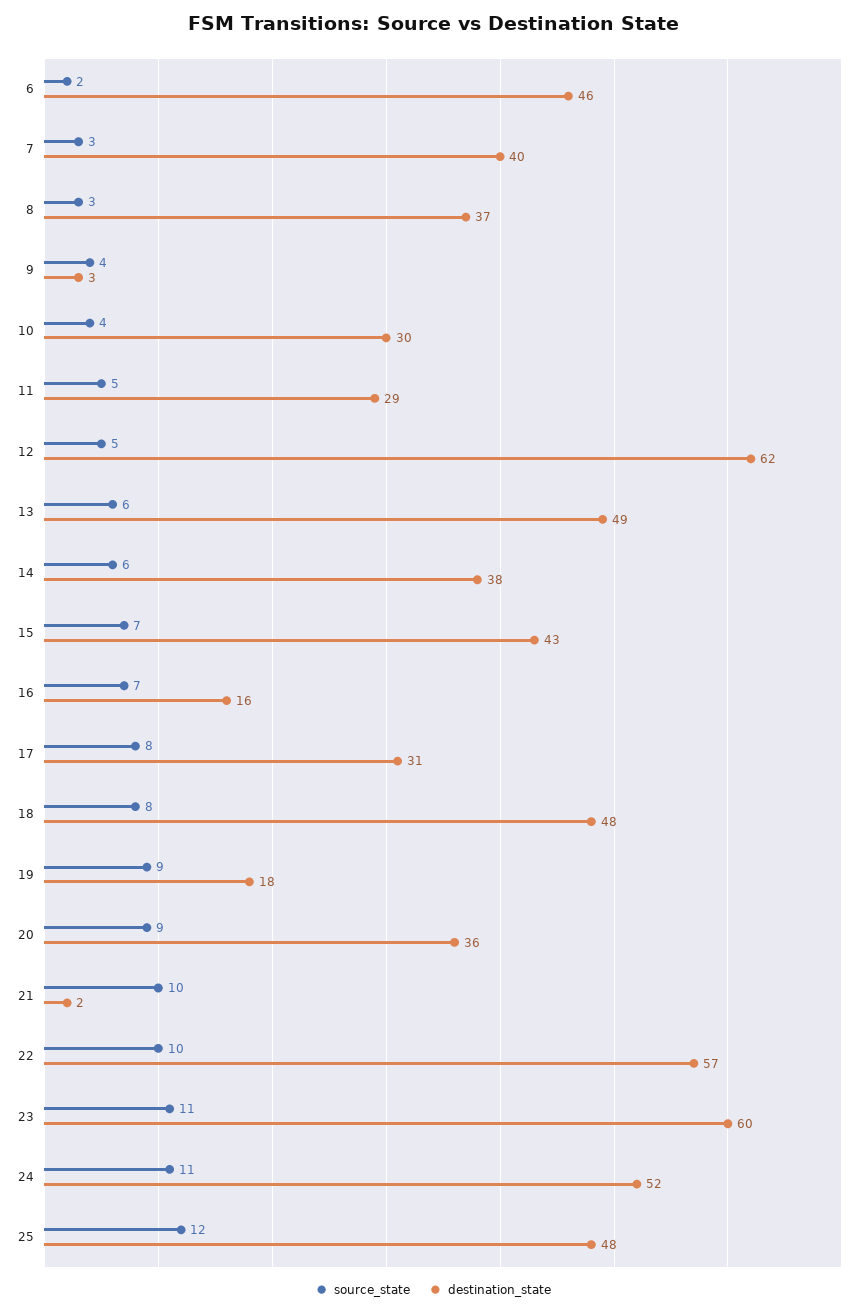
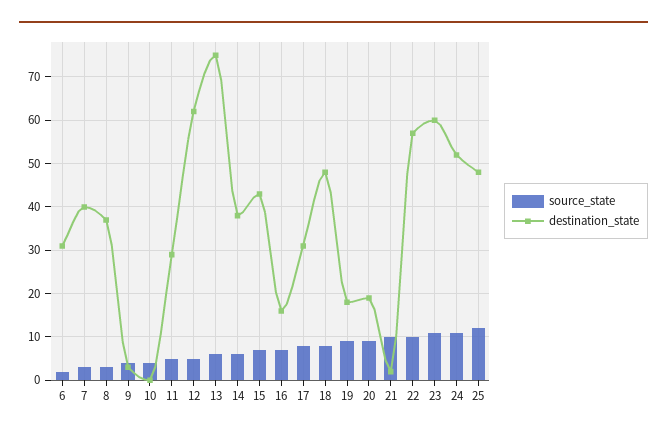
  {
    "source_state": {
      "6": 2,
      "7": 3,
      "8": 3,
      "9": 4,
      "10": 4,
      "11": 5,
      "12": 5,
      "13": 6,
      "14": 6,
      "15": 7,
      "16": 7,
      "17": 8,
      "18": 8,
      "19": 9,
      "20": 9,
      "21": 10,
      "22": 10,
      "23": 11,
      "24": 11,
      "25": 12
    },
    "destination_state": {
-     "6": 46,
+     "6": 30,
      "7": 40,
      "8": 37,
      "9": 3,
-     "10": 30,
+     "10": 0,
      "11": 29,
      "12": 62,
-     "13": 49,
+     "13": 75,
      "14": 38,
      "15": 43,
      "16": 16,
      "17": 31,
      "18": 48,
      "19": 18,
-     "20": 36,
+     "20": 20,
      "21": 2,
      "22": 57,
      "23": 60,
      "24": 52,
      "25": 48
    }
  }

